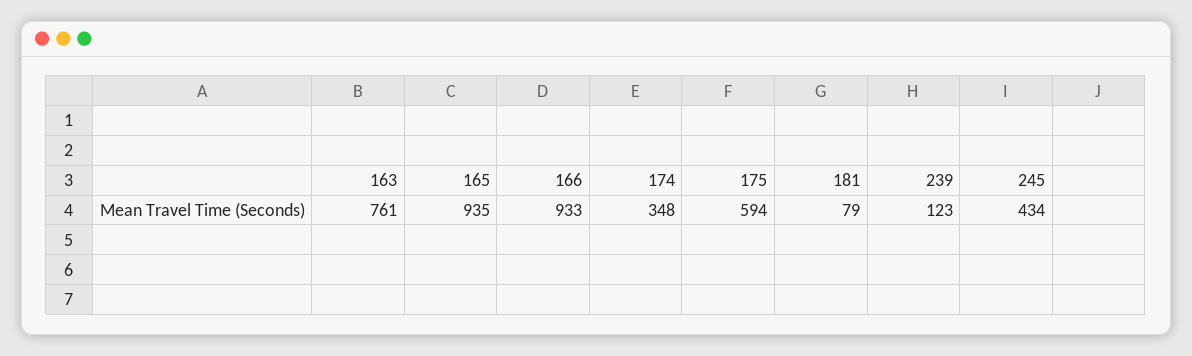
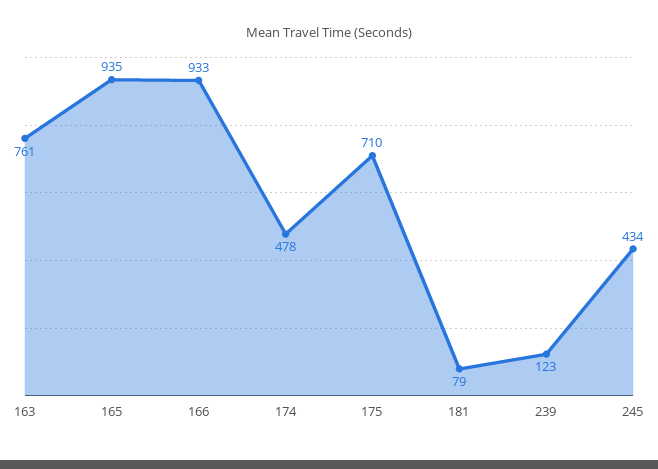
  {
    "163": 761,
    "165": 935,
    "166": 933,
-   "174": 348,
+   "174": 478,
-   "175": 594,
+   "175": 710,
    "181": 79,
    "239": 123,
    "245": 434
  }

